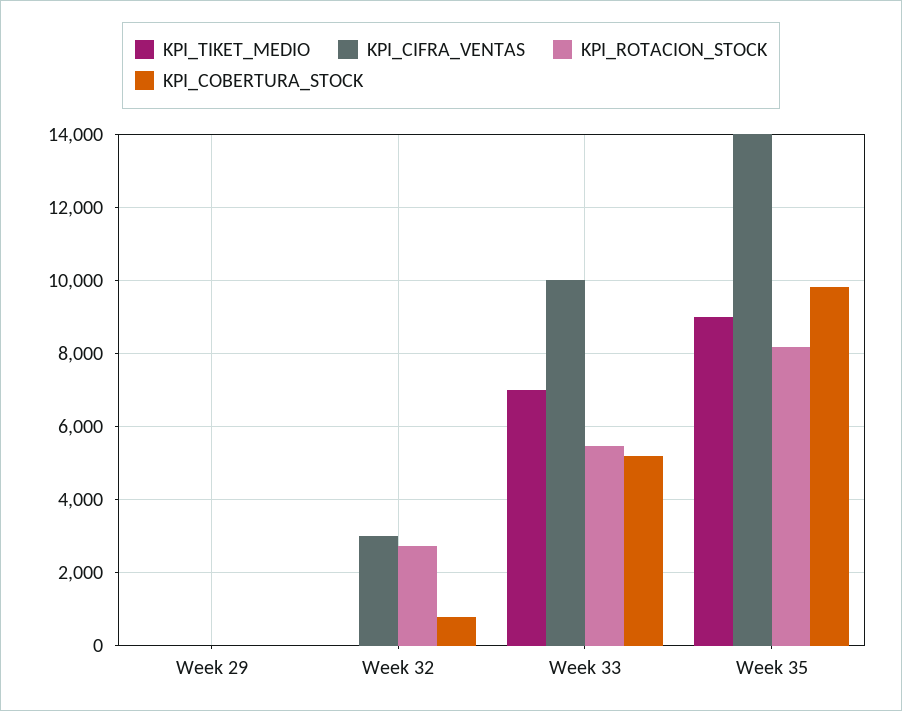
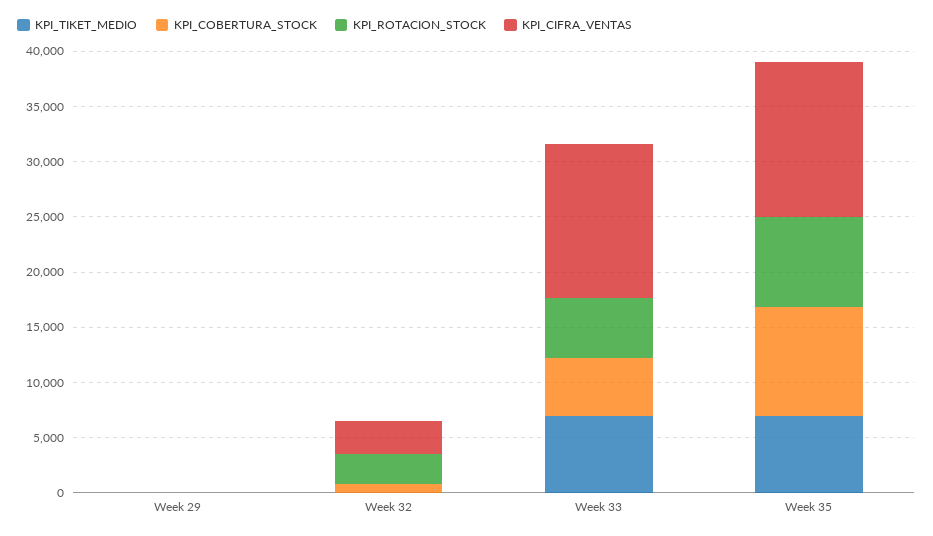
  {
    "KPI_TIKET_MEDIO": {
      "Week 29": 0,
      "Week 32": 0,
      "Week 33": 7000,
-     "Week 35": 9000
+     "Week 35": 7000
    },
    "KPI_CIFRA_VENTAS": {
      "Week 29": 0,
      "Week 32": 3000,
-     "Week 33": 10000,
+     "Week 33": 14000,
      "Week 35": 14000
    },
    "KPI_ROTACION_STOCK": {
      "Week 29": 0,
      "Week 32": 2800,
      "Week 33": 5400,
      "Week 35": 8200
    },
    "KPI_COBERTURA_STOCK": {
      "Week 29": 0,
      "Week 32": 800,
      "Week 33": 5200,
      "Week 35": 9800
    }
  }

